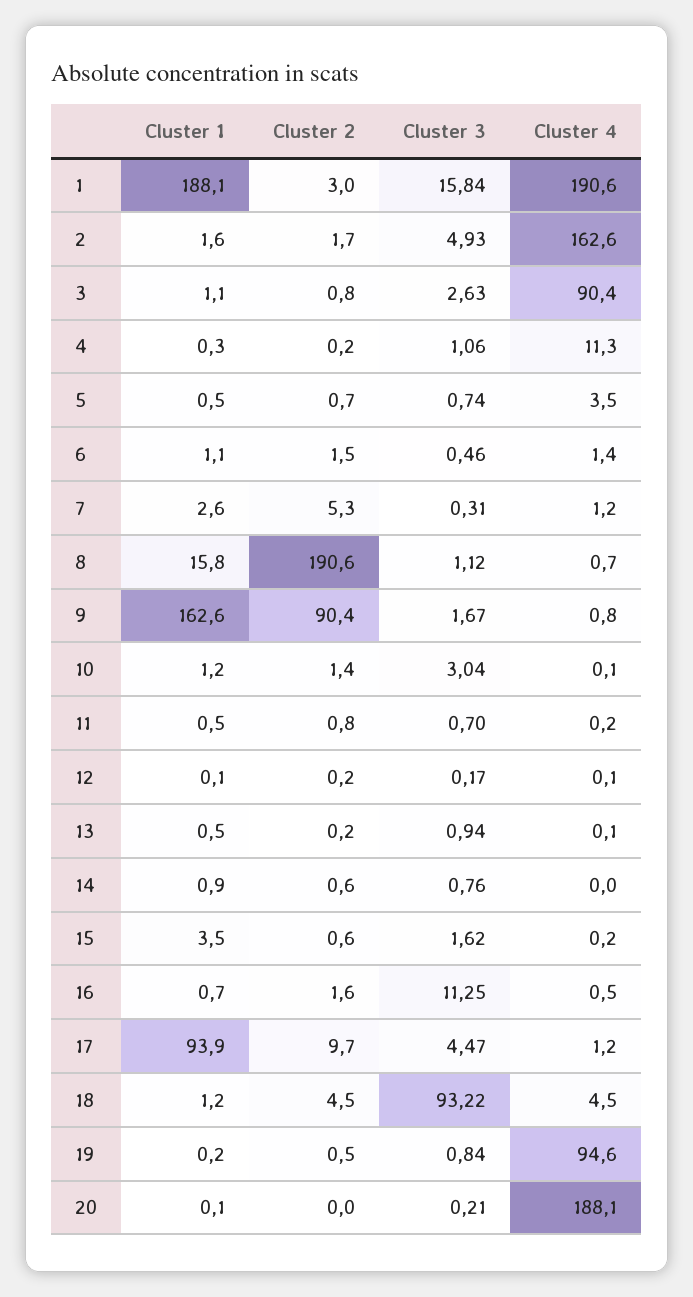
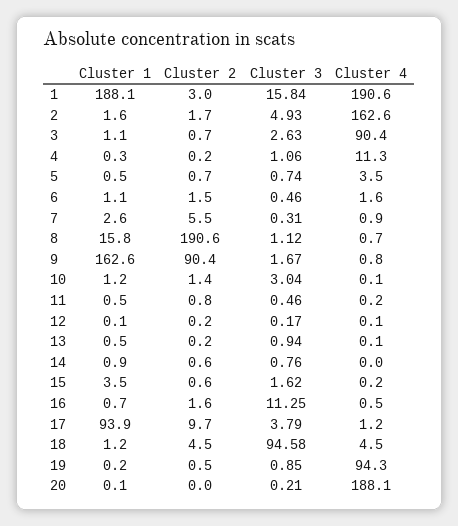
  {
    "Cluster 1": {
      "1": 188.1,
      "2": 1.6,
      "3": 1.1,
      "4": 0.3,
      "5": 0.5,
      "6": 1.1,
      "7": 2.6,
      "8": 15.8,
      "9": 162.6,
      "10": 1.2,
      "11": 0.5,
      "12": 0.1,
      "13": 0.5,
      "14": 0.9,
      "15": 3.5,
      "16": 0.7,
      "17": 93.9,
      "18": 1.2,
      "19": 0.2,
      "20": 0.1
    },
    "Cluster 2": {
      "1": 3,
      "2": 1.7,
-     "3": 0.8,
+     "3": 0.7,
      "4": 0.2,
      "5": 0.7,
      "6": 1.5,
-     "7": 5.3,
+     "7": 5.5,
      "8": 190.6,
      "9": 90.4,
      "10": 1.4,
      "11": 0.8,
      "12": 0.2,
      "13": 0.2,
      "14": 0.6,
      "15": 0.6,
      "16": 1.6,
      "17": 9.7,
      "18": 4.5,
      "19": 0.5,
      "20": 0
    },
    "Cluster 3": {
      "1": 15.84,
      "2": 4.93,
      "3": 2.63,
      "4": 1.06,
      "5": 0.74,
      "6": 0.46,
      "7": 0.31,
      "8": 1.12,
      "9": 1.67,
      "10": 3.04,
-     "11": 0.7,
+     "11": 0.46,
      "12": 0.17,
      "13": 0.94,
      "14": 0.76,
      "15": 1.62,
      "16": 11.25,
-     "17": 4.47,
+     "17": 3.79,
-     "18": 93.22,
+     "18": 94.58,
-     "19": 0.84,
+     "19": 0.85,
      "20": 0.21
    },
    "Cluster 4": {
      "1": 190.6,
      "2": 162.6,
      "3": 90.4,
      "4": 11.3,
      "5": 3.5,
-     "6": 1.4,
+     "6": 1.6,
-     "7": 1.2,
+     "7": 0.9,
      "8": 0.7,
      "9": 0.8,
      "10": 0.1,
      "11": 0.2,
      "12": 0.1,
      "13": 0.1,
      "14": 0,
      "15": 0.2,
      "16": 0.5,
      "17": 1.2,
      "18": 4.5,
-     "19": 94.6,
+     "19": 94.3,
      "20": 188.1
    }
  }

